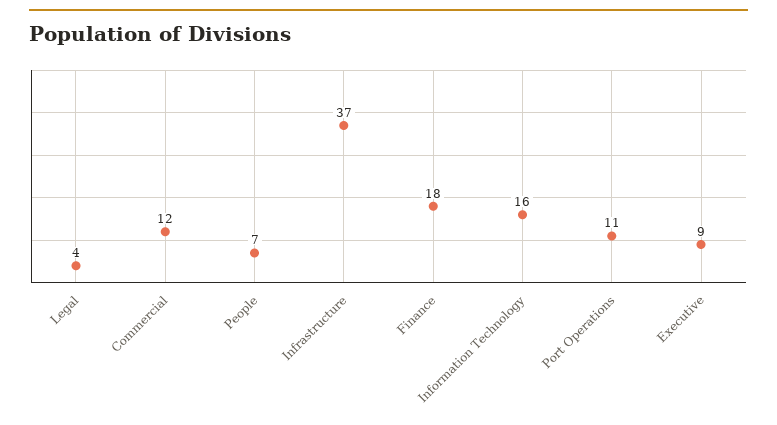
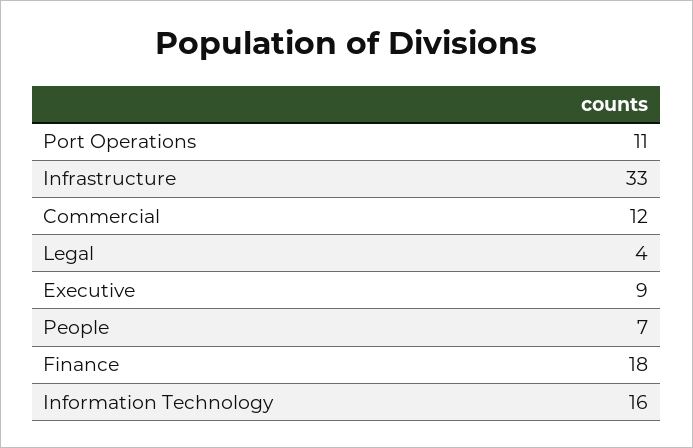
  {
    "Legal": 4,
    "Commercial": 12,
    "People": 7,
-   "Infrastructure": 37,
+   "Infrastructure": 33,
    "Finance": 18,
    "Information Technology": 16,
    "Port Operations": 11,
    "Executive": 9
  }

